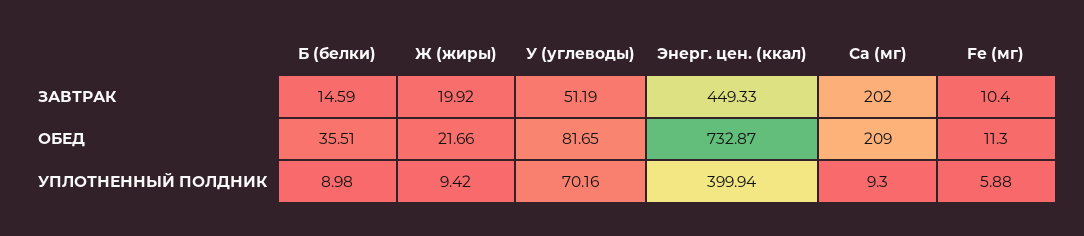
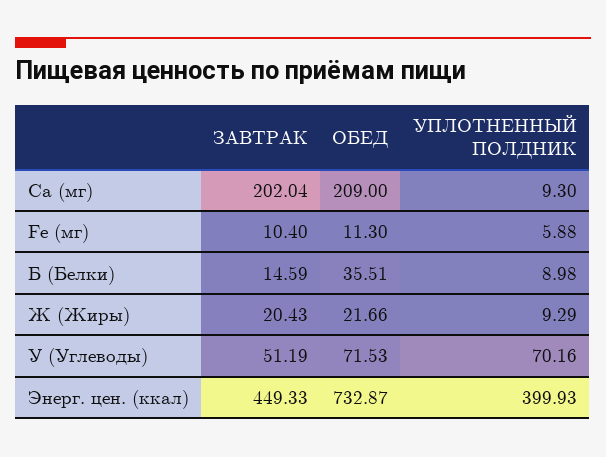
  {
    "Б (белки)": {
      "ЗАВТРАК": 14.59,
      "ОБЕД": 35.51,
      "УПЛОТНЕННЫЙ ПОЛДНИК": 8.98
    },
    "Ж (жиры)": {
-     "ЗАВТРАК": 19.92,
+     "ЗАВТРАК": 20.43,
      "ОБЕД": 21.66,
-     "УПЛОТНЕННЫЙ ПОЛДНИК": 9.42
+     "УПЛОТНЕННЫЙ ПОЛДНИК": 9.29
    },
    "У (углеводы)": {
      "ЗАВТРАК": 51.19,
-     "ОБЕД": 81.65,
+     "ОБЕД": 71.53,
      "УПЛОТНЕННЫЙ ПОЛДНИК": 70.16
    },
    "Энерг. цен. (ккал)": {
      "ЗАВТРАК": 449.33,
      "ОБЕД": 732.87,
-     "УПЛОТНЕННЫЙ ПОЛДНИК": 399.94
+     "УПЛОТНЕННЫЙ ПОЛДНИК": 399.93
    },
    "Ca (мг)": {
-     "ЗАВТРАК": 202,
+     "ЗАВТРАК": 202.04,
      "ОБЕД": 209,
      "УПЛОТНЕННЫЙ ПОЛДНИК": 9.3
    },
    "Fe (мг)": {
      "ЗАВТРАК": 10.4,
      "ОБЕД": 11.3,
      "УПЛОТНЕННЫЙ ПОЛДНИК": 5.88
    }
  }

